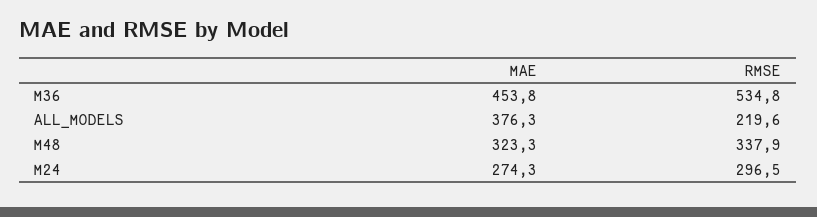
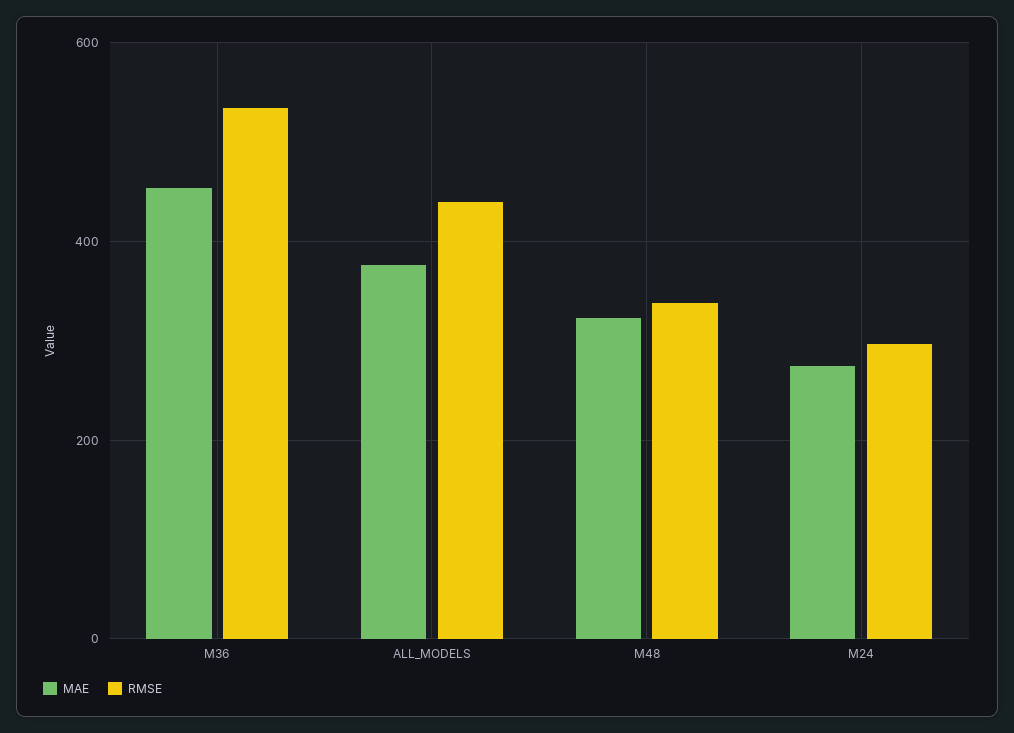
  {
    "MAE": {
      "M36": 453.8,
      "ALL_MODELS": 376.3,
      "M48": 323.3,
      "M24": 274.3
    },
    "RMSE": {
      "M36": 534.8,
-     "ALL_MODELS": 219.6,
+     "ALL_MODELS": 440,
      "M48": 337.9,
      "M24": 296.5
    }
  }

